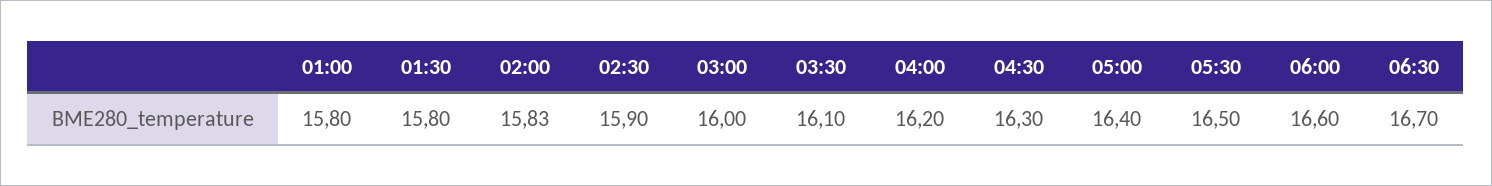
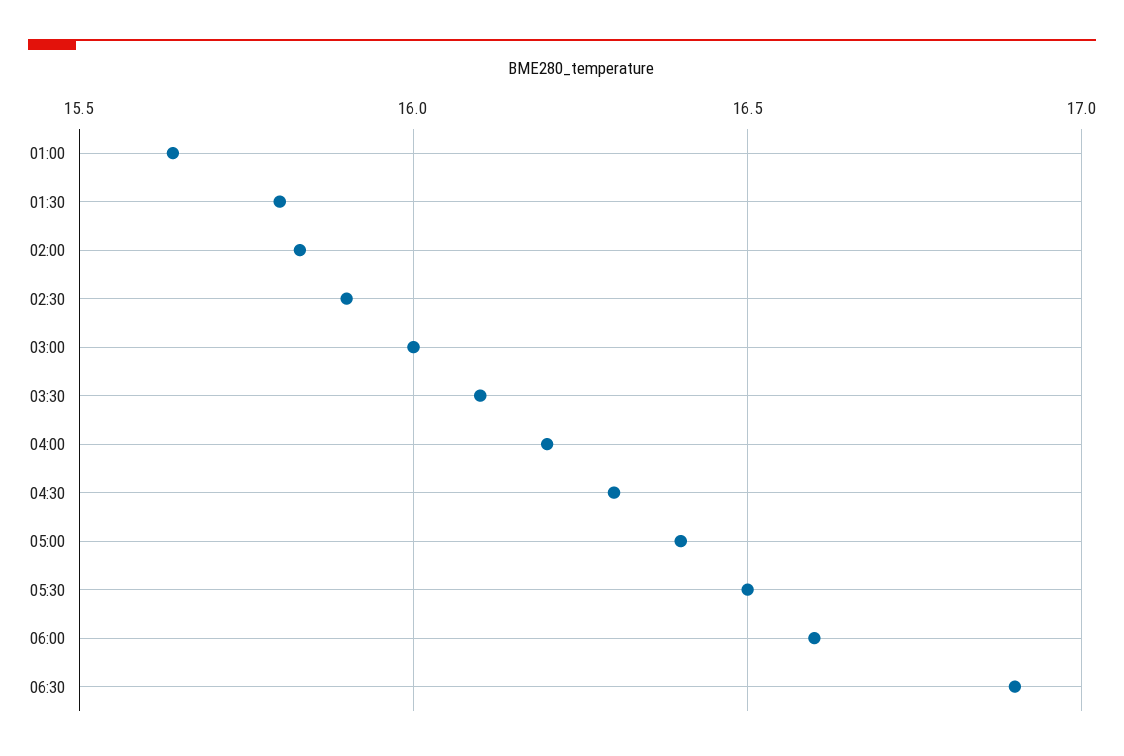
  {
-   "01:00": 15.8,
+   "01:00": 15.65,
    "01:30": 15.8,
    "02:00": 15.83,
    "02:30": 15.9,
    "03:00": 16,
    "03:30": 16.1,
    "04:00": 16.2,
    "04:30": 16.3,
    "05:00": 16.4,
    "05:30": 16.5,
    "06:00": 16.6,
-   "06:30": 16.7
+   "06:30": 16.9
  }

